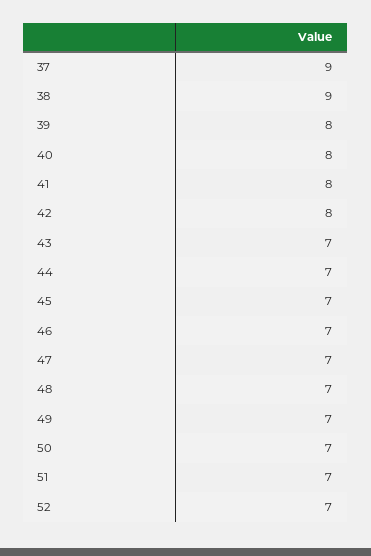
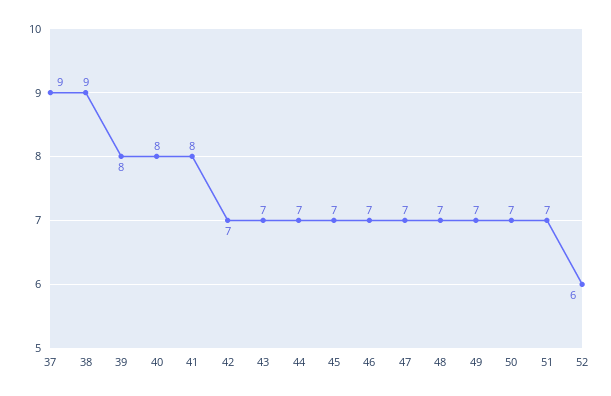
  {
    "37": 9,
    "38": 9,
    "39": 8,
    "40": 8,
    "41": 8,
-   "42": 8,
+   "42": 7,
    "43": 7,
    "44": 7,
    "45": 7,
    "46": 7,
    "47": 7,
    "48": 7,
    "49": 7,
    "50": 7,
    "51": 7,
-   "52": 7
+   "52": 6
  }

